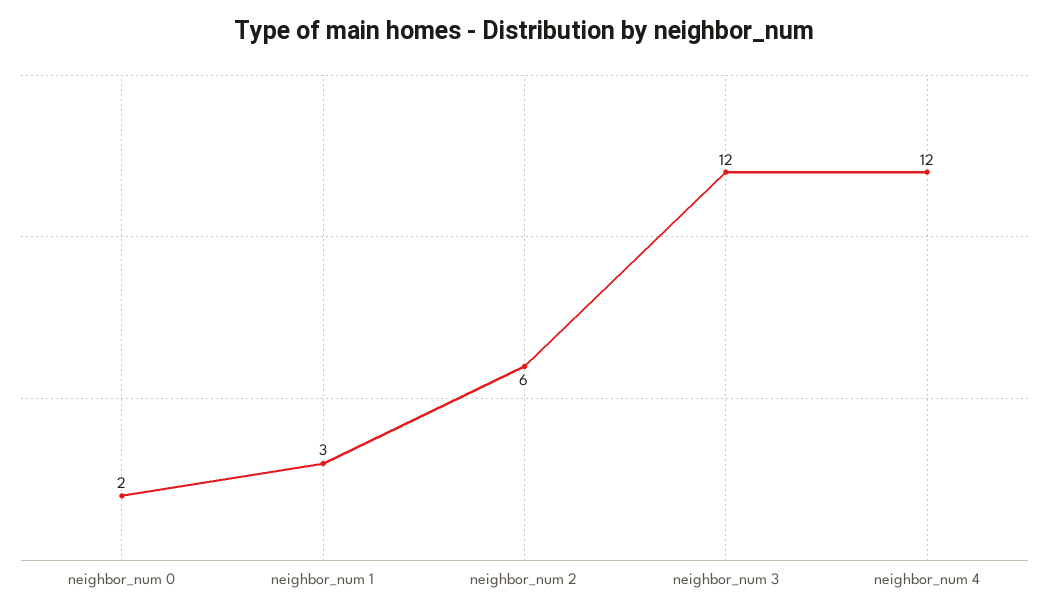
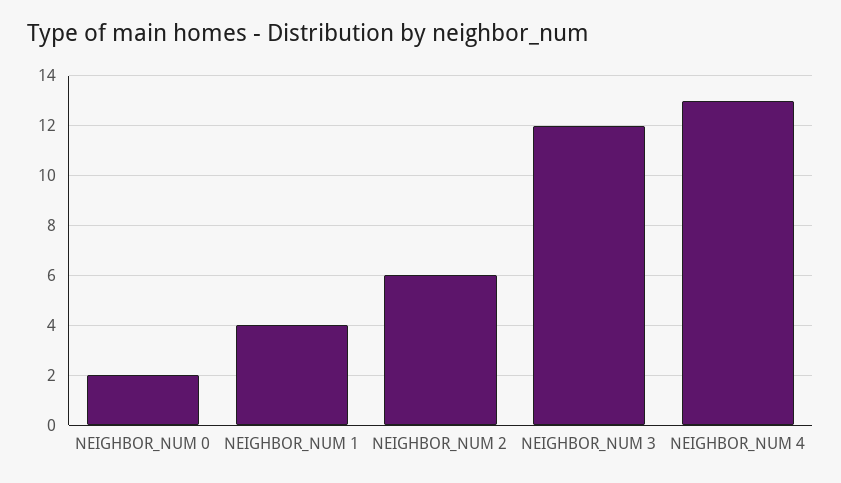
  {
    "neighbor_num 0": 2,
-   "neighbor_num 1": 3,
+   "neighbor_num 1": 4,
    "neighbor_num 2": 6,
    "neighbor_num 3": 12,
-   "neighbor_num 4": 12
+   "neighbor_num 4": 13
  }

